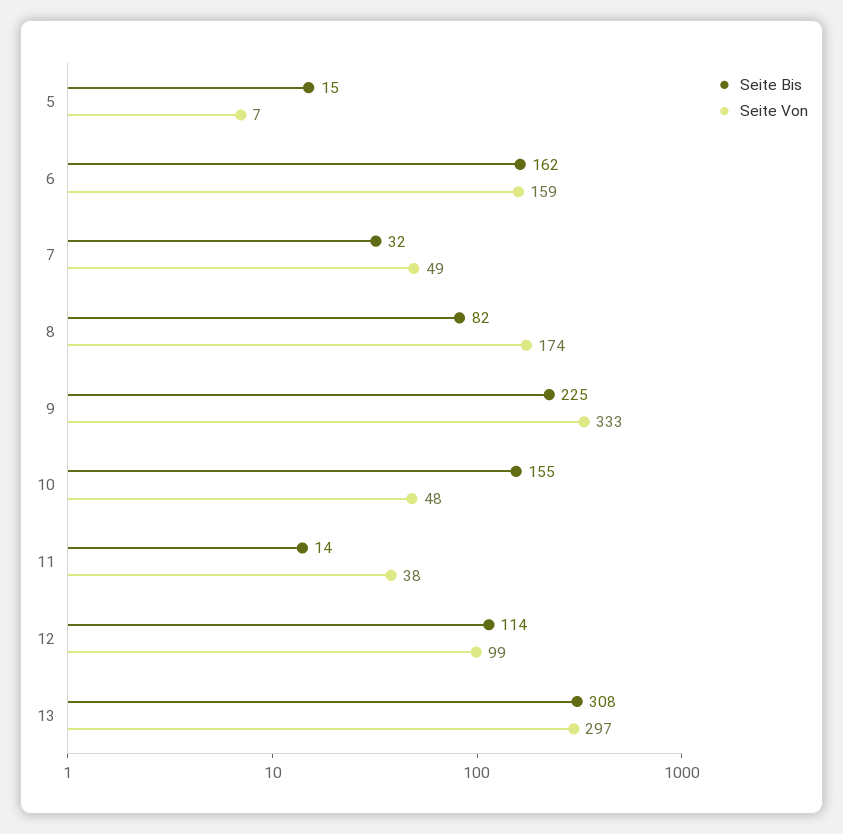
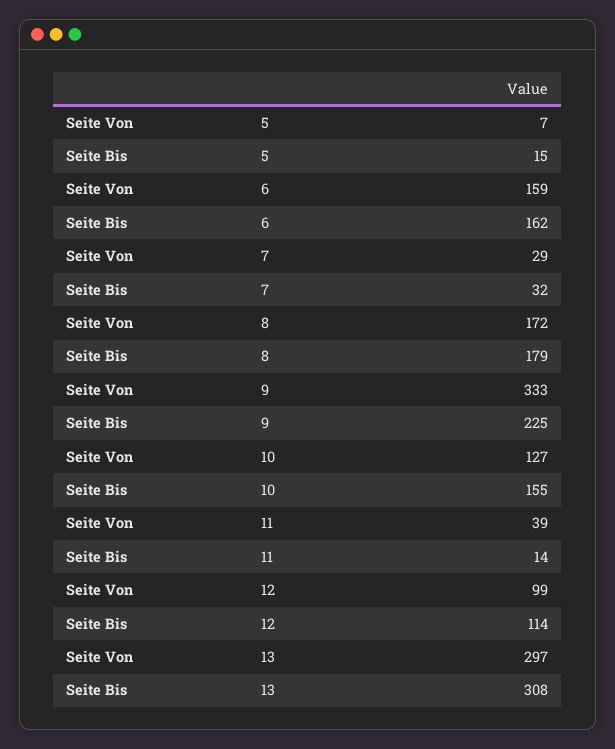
  {
    "Seite Bis": {
      "5": 15,
      "6": 162,
      "7": 32,
-     "8": 82,
+     "8": 179,
      "9": 225,
      "10": 155,
      "11": 14,
      "12": 114,
      "13": 308
    },
    "Seite Von": {
      "5": 7,
      "6": 159,
-     "7": 49,
+     "7": 29,
-     "8": 174,
+     "8": 172,
      "9": 333,
-     "10": 48,
+     "10": 127,
-     "11": 38,
+     "11": 39,
      "12": 99,
      "13": 297
    }
  }

